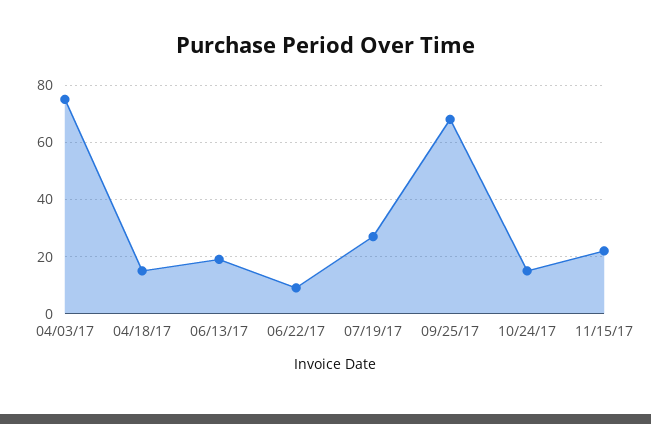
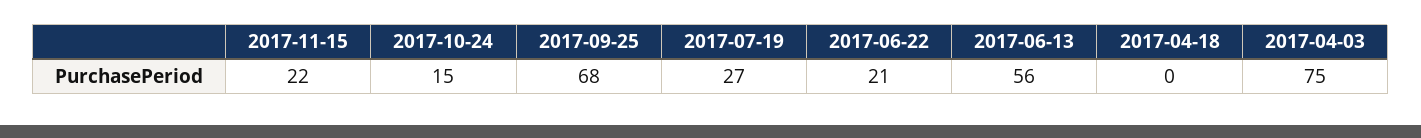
  {
    "04/03/17": 75,
-   "04/18/17": 15,
+   "04/18/17": 0,
-   "06/13/17": 20,
+   "06/13/17": 56,
-   "06/22/17": 10,
+   "06/22/17": 21,
    "07/19/17": 27,
    "09/25/17": 68,
    "10/24/17": 15,
    "11/15/17": 22
  }

